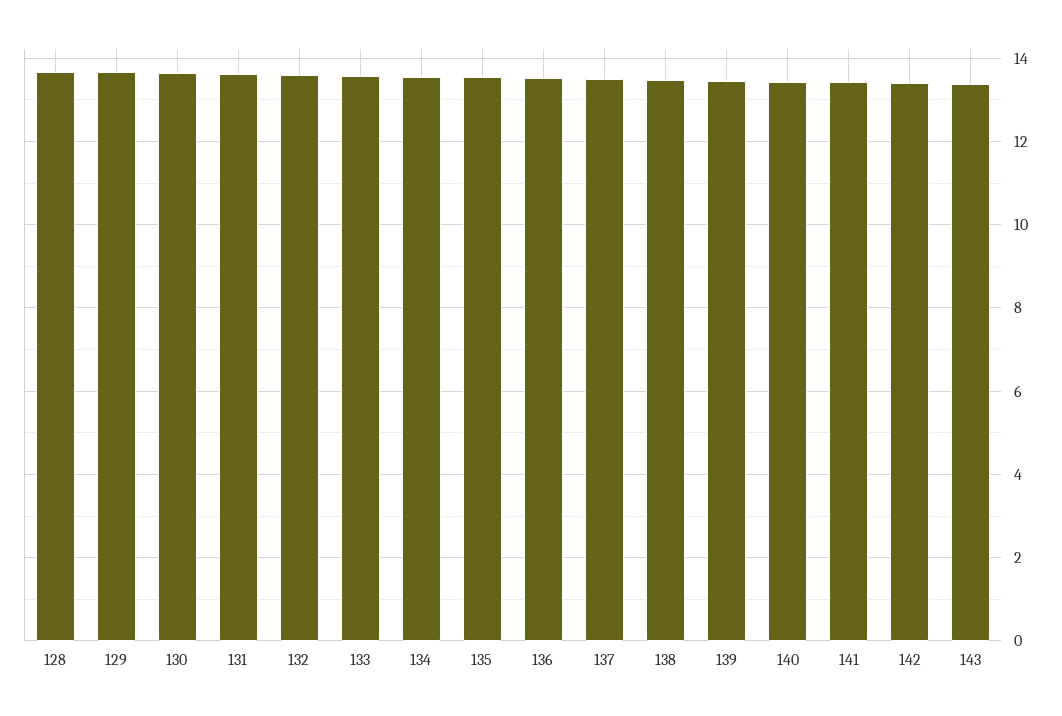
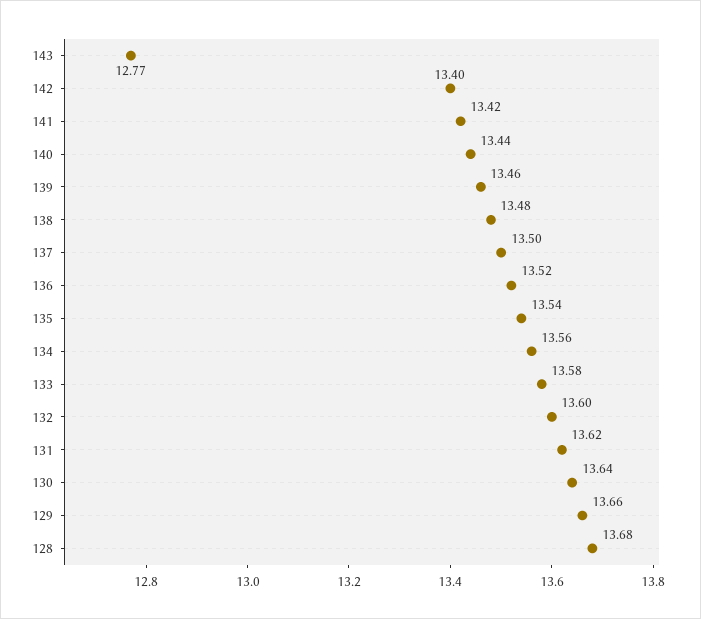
  {
    "128": 13.68,
    "129": 13.66,
    "130": 13.64,
    "131": 13.62,
    "132": 13.6,
    "133": 13.58,
    "134": 13.56,
    "135": 13.54,
    "136": 13.52,
    "137": 13.5,
    "138": 13.48,
    "139": 13.46,
    "140": 13.44,
    "141": 13.42,
    "142": 13.4,
-   "143": 13.4
+   "143": 12.77
  }

